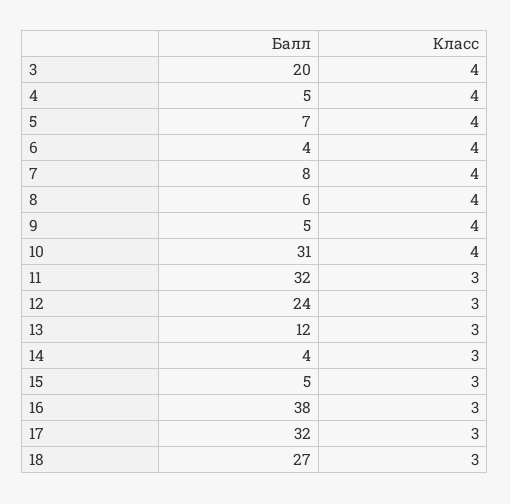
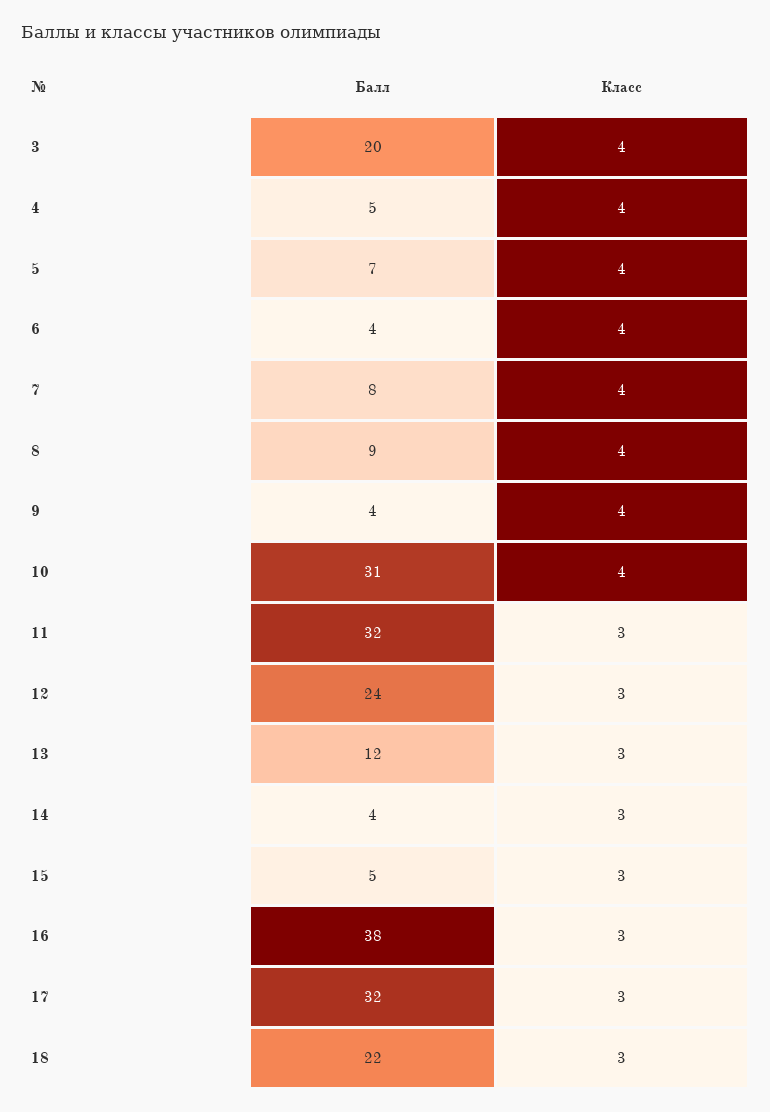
  {
    "Балл": {
      "3": 20,
      "4": 5,
      "5": 7,
      "6": 4,
      "7": 8,
-     "8": 6,
+     "8": 9,
-     "9": 5,
+     "9": 4,
      "10": 31,
      "11": 32,
      "12": 24,
      "13": 12,
      "14": 4,
      "15": 5,
      "16": 38,
      "17": 32,
-     "18": 27
+     "18": 22
    },
    "Класс": {
      "3": 4,
      "4": 4,
      "5": 4,
      "6": 4,
      "7": 4,
      "8": 4,
      "9": 4,
      "10": 4,
      "11": 3,
      "12": 3,
      "13": 3,
      "14": 3,
      "15": 3,
      "16": 3,
      "17": 3,
      "18": 3
    }
  }

